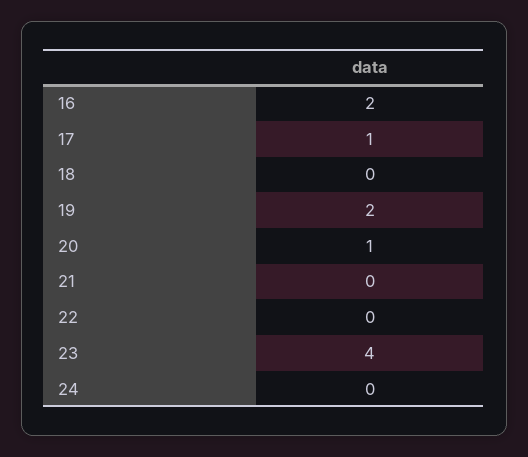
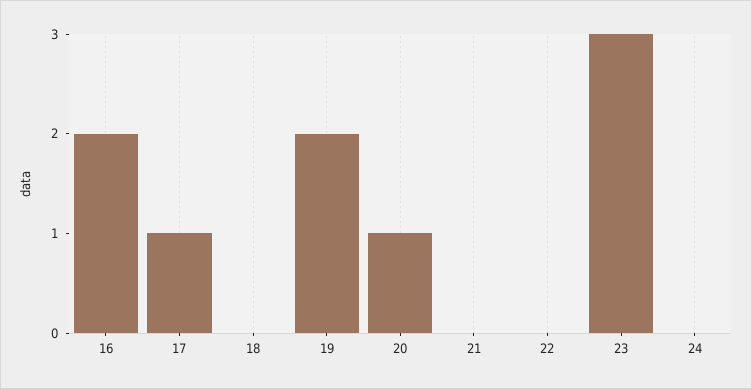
  {
    "16": 2,
    "17": 1,
    "18": 0,
    "19": 2,
    "20": 1,
    "21": 0,
    "22": 0,
-   "23": 4,
+   "23": 3,
    "24": 0
  }

